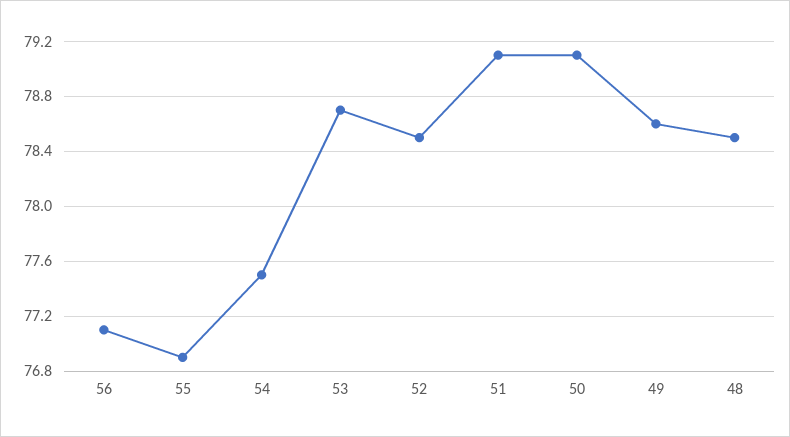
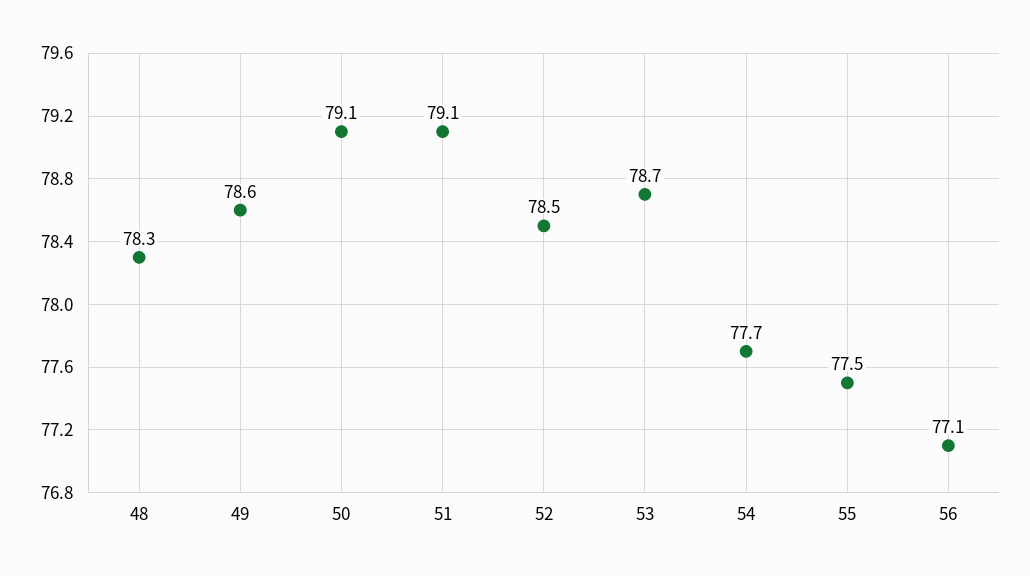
  {
    "56": 77.1,
-   "55": 76.9,
+   "55": 77.5,
-   "54": 77.5,
+   "54": 77.7,
    "53": 78.7,
    "52": 78.5,
    "51": 79.1,
    "50": 79.1,
    "49": 78.6,
-   "48": 78.5
+   "48": 78.3
  }

